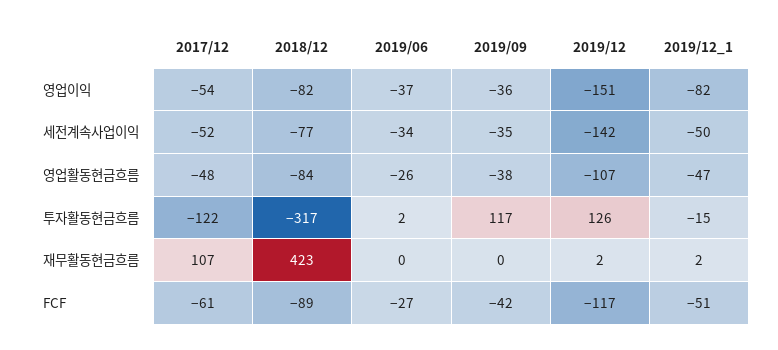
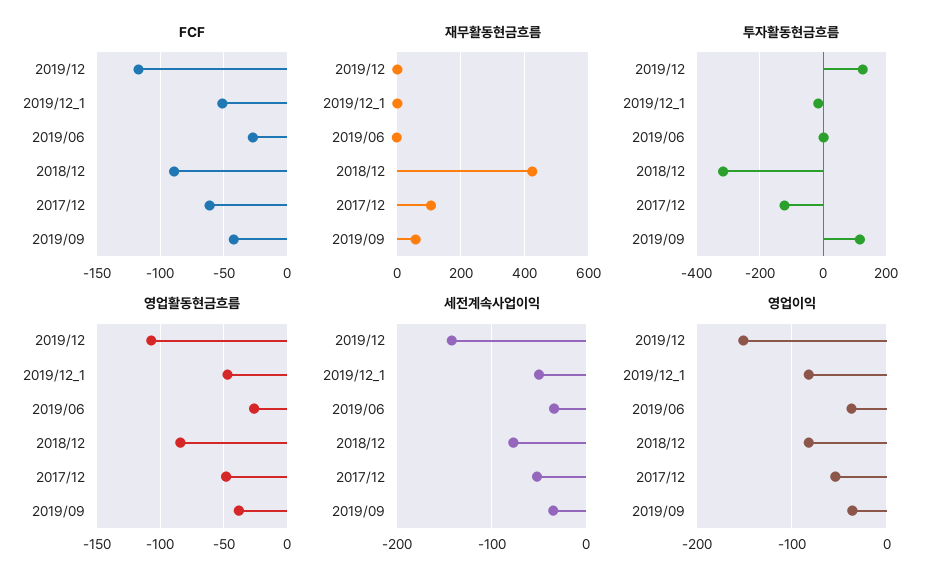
  {
    "영업이익": {
      "2017/12": -54,
      "2018/12": -82,
      "2019/06": -37,
      "2019/09": -36,
      "2019/12": -151,
      "2019/12_1": -82
    },
    "세전계속사업이익": {
      "2017/12": -52,
      "2018/12": -77,
      "2019/06": -34,
      "2019/09": -35,
      "2019/12": -142,
      "2019/12_1": -50
    },
    "영업활동현금흐름": {
      "2017/12": -48,
      "2018/12": -84,
      "2019/06": -26,
      "2019/09": -38,
      "2019/12": -107,
      "2019/12_1": -47
    },
    "투자활동현금흐름": {
      "2017/12": -122,
      "2018/12": -317,
      "2019/06": 2,
      "2019/09": 117,
      "2019/12": 126,
      "2019/12_1": -15
    },
    "재무활동현금흐름": {
      "2017/12": 107,
      "2018/12": 423,
      "2019/06": 0,
-     "2019/09": 0,
+     "2019/09": 60,
      "2019/12": 2,
      "2019/12_1": 2
    },
    "FCF": {
      "2017/12": -61,
      "2018/12": -89,
      "2019/06": -27,
      "2019/09": -42,
      "2019/12": -117,
      "2019/12_1": -51
    }
  }

